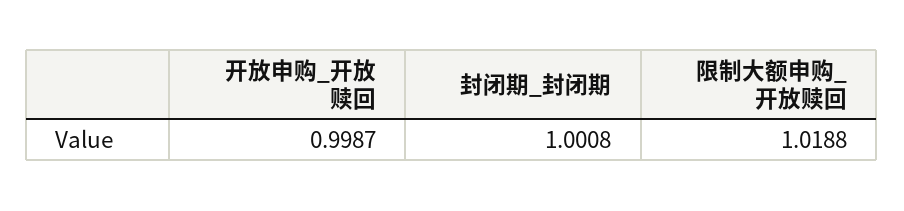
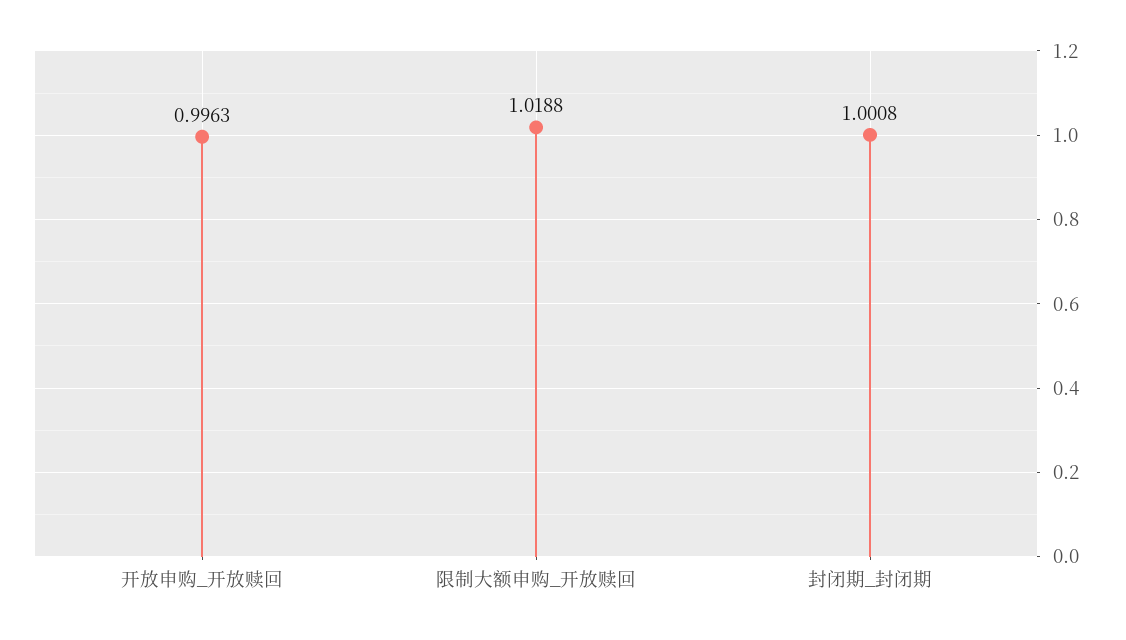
  {
-   "开放申购_开放赎回": 0.9987,
+   "开放申购_开放赎回": 0.9963,
    "封闭期_封闭期": 1.0008,
    "限制大额申购_开放赎回": 1.0188
  }

